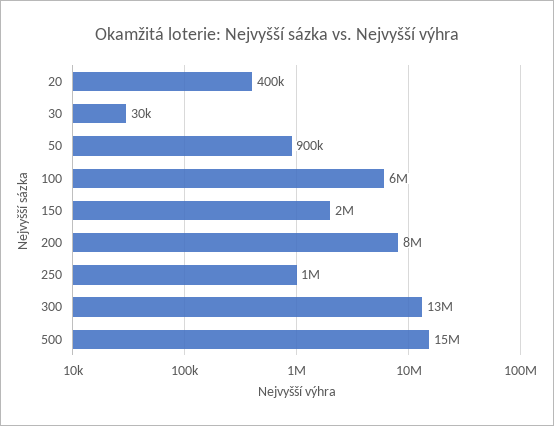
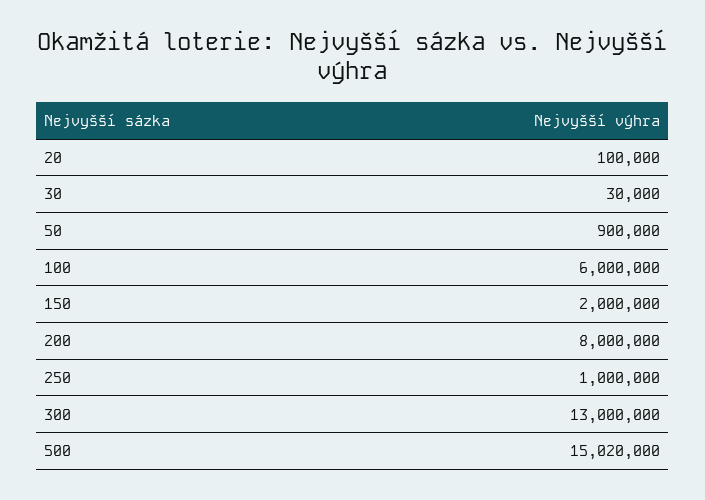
  {
-   "20": 400000,
+   "20": 100000,
    "30": 30000,
    "50": 900000,
    "100": 6000000,
    "150": 2000000,
    "200": 8000000,
    "250": 1000000,
    "300": 13000000,
-   "500": 15000000
+   "500": 15020000
  }

